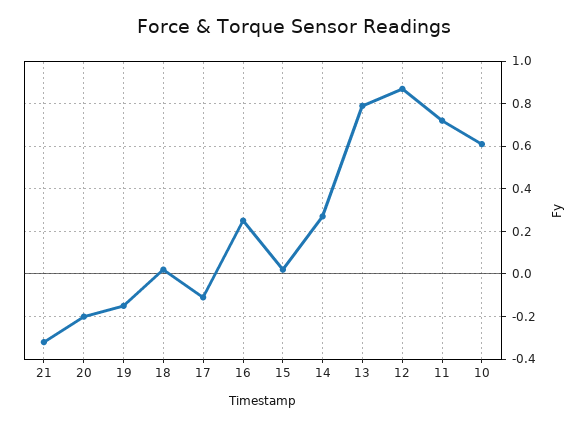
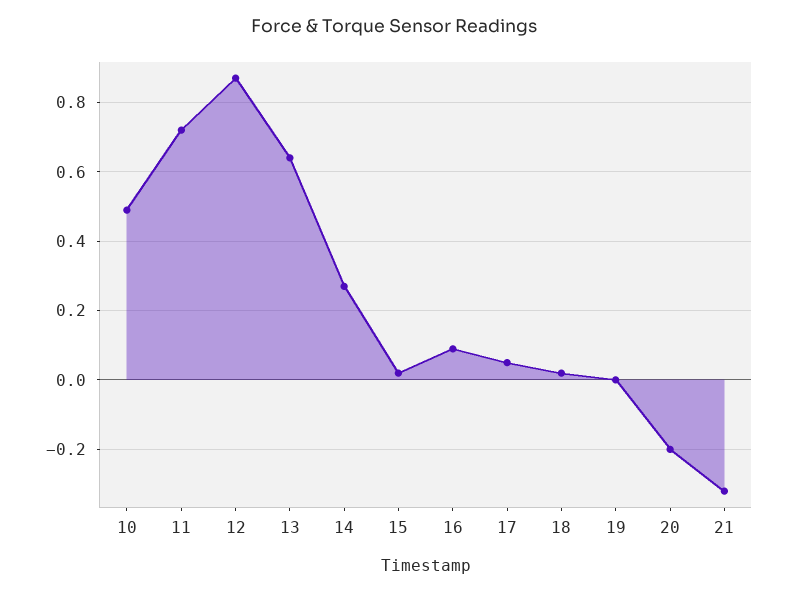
  {
    "21": -0.3,
    "20": -0.2,
-   "19": -0.15,
+   "19": 0,
    "18": 0,
-   "17": -0.1,
+   "17": 0.05,
-   "16": 0.25,
+   "16": 0.1,
    "15": 0,
    "14": 0.25,
-   "13": 0.8,
+   "13": 0.65,
    "12": 0.85,
    "11": 0.7,
-   "10": 0.6
+   "10": 0.5
  }

